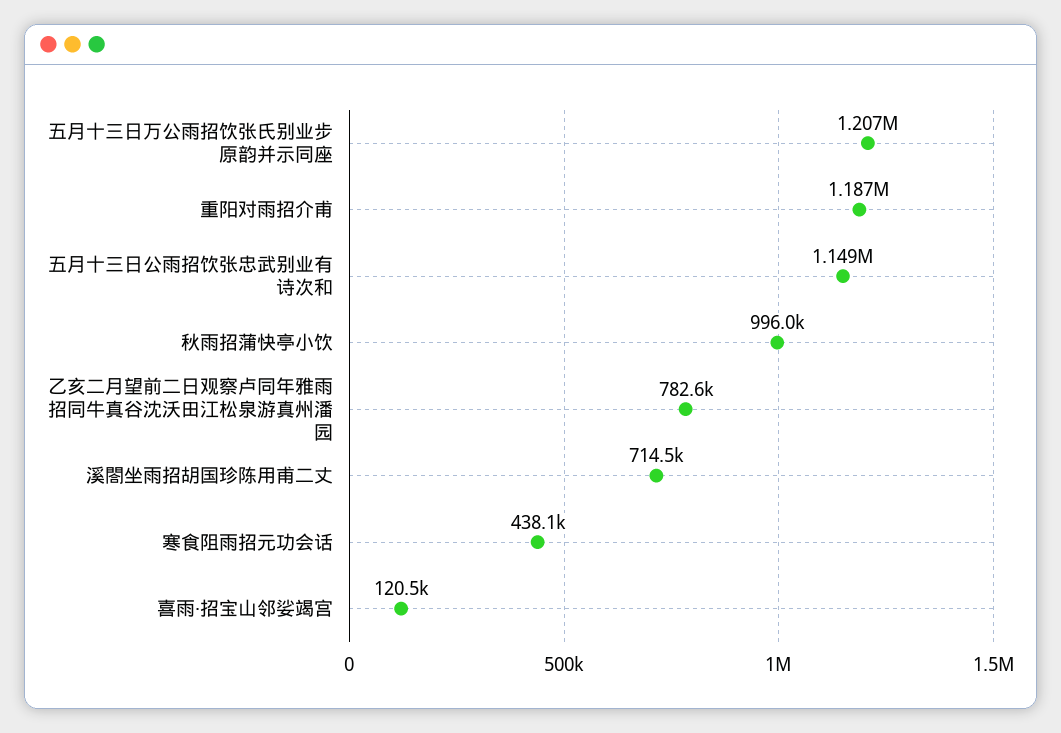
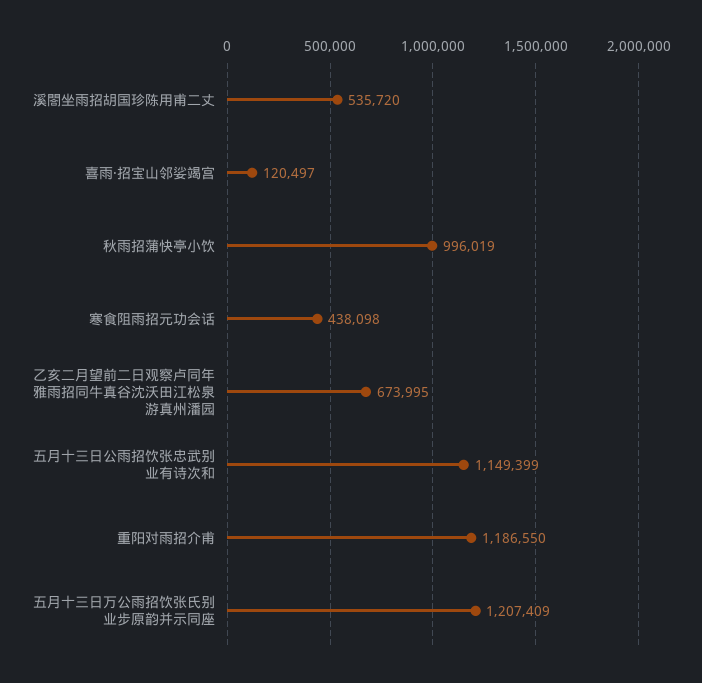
  {
    "五月十三日万公雨招饮张氏别业步原韵并示同座": 1207409,
    "重阳对雨招介甫": 1186550,
    "五月十三日公雨招饮张忠武别业有诗次和": 1149399,
    "秋雨招蒲快亭小饮": 996019,
-   "乙亥二月望前二日观察卢同年雅雨招同牛真谷沈沃田江松泉游真州潘园": 782600,
+   "乙亥二月望前二日观察卢同年雅雨招同牛真谷沈沃田江松泉游真州潘园": 673995,
-   "溪閤坐雨招胡国珍陈用甫二丈": 714500,
+   "溪閤坐雨招胡国珍陈用甫二丈": 535720,
    "寒食阻雨招元功会话": 438098,
    "喜雨·招宝山邻娑竭宫": 120497
  }

